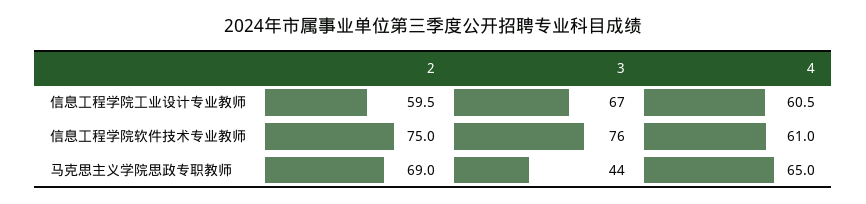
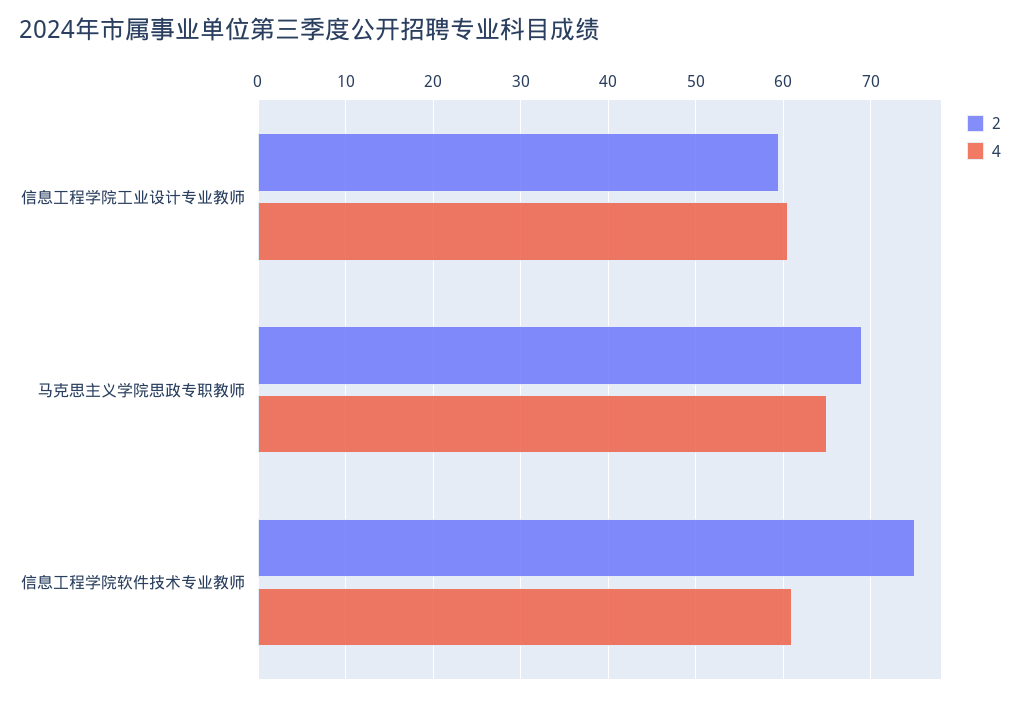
  {
    "2": {
      "信息工程学院工业设计专业教师": 59.5,
      "信息工程学院软件技术专业教师": 75,
      "马克思主义学院思政专职教师": 69
    },
-   "3": {
-     "信息工程学院工业设计专业教师": 67,
-     "信息工程学院软件技术专业教师": 76,
-     "马克思主义学院思政专职教师": 44
-   },
    "4": {
      "信息工程学院工业设计专业教师": 60.5,
      "信息工程学院软件技术专业教师": 61,
      "马克思主义学院思政专职教师": 65
    }
  }

